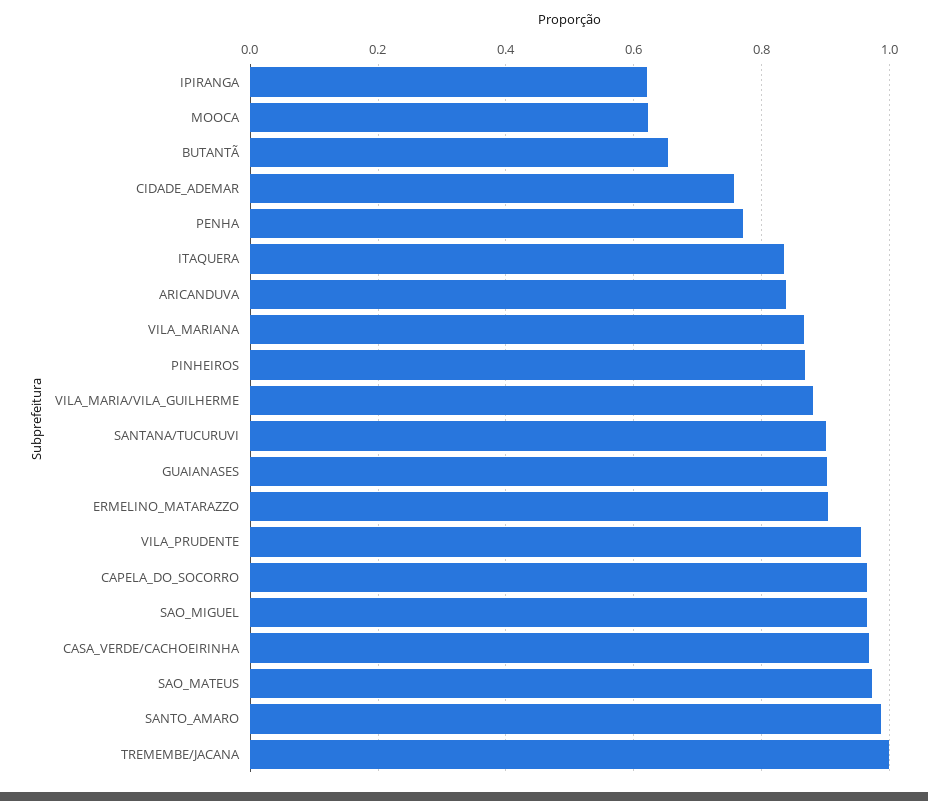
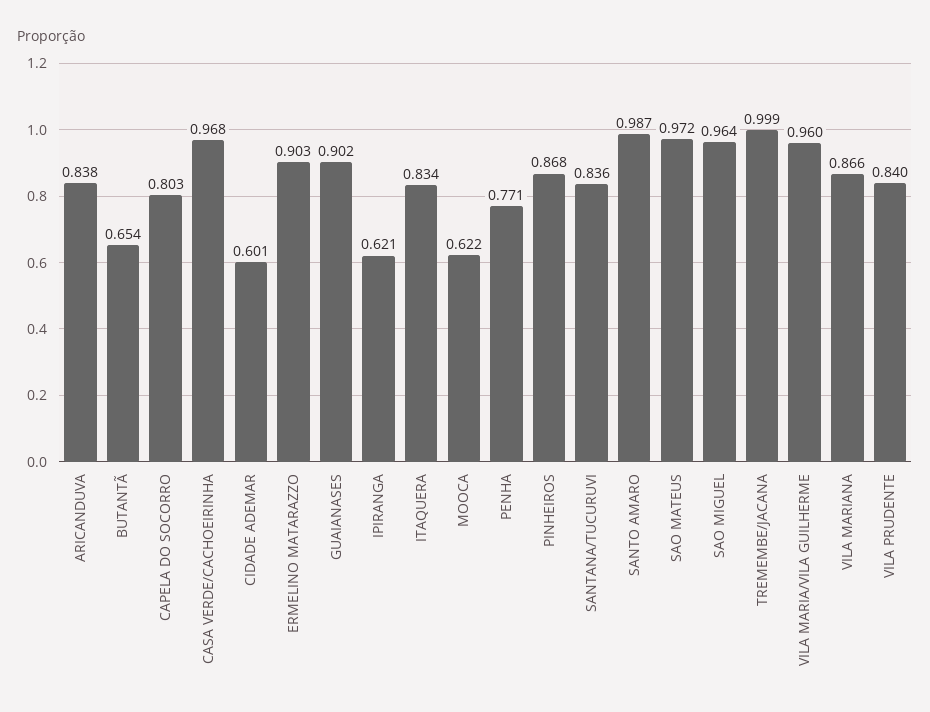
  {
    "IPIRANGA": 0.621,
    "MOOCA": 0.622,
    "BUTANTÃ": 0.654,
-   "CIDADE_ADEMAR": 0.76,
+   "CIDADE_ADEMAR": 0.601,
    "PENHA": 0.771,
    "ITAQUERA": 0.834,
    "ARICANDUVA": 0.838,
    "VILA_MARIANA": 0.866,
    "PINHEIROS": 0.868,
-   "VILA_MARIA/VILA_GUILHERME": 0.88,
+   "VILA_MARIA/VILA_GUILHERME": 0.96,
-   "SANTANA/TUCURUVI": 0.9,
+   "SANTANA/TUCURUVI": 0.836,
    "GUAIANASES": 0.902,
    "ERMELINO_MATARAZZO": 0.903,
-   "VILA_PRUDENTE": 0.96,
+   "VILA_PRUDENTE": 0.84,
-   "CAPELA_DO_SOCORRO": 0.96,
+   "CAPELA_DO_SOCORRO": 0.803,
    "SAO_MIGUEL": 0.964,
    "CASA_VERDE/CACHOEIRINHA": 0.968,
    "SAO_MATEUS": 0.972,
    "SANTO_AMARO": 0.987,
    "TREMEMBE/JACANA": 0.999
  }

